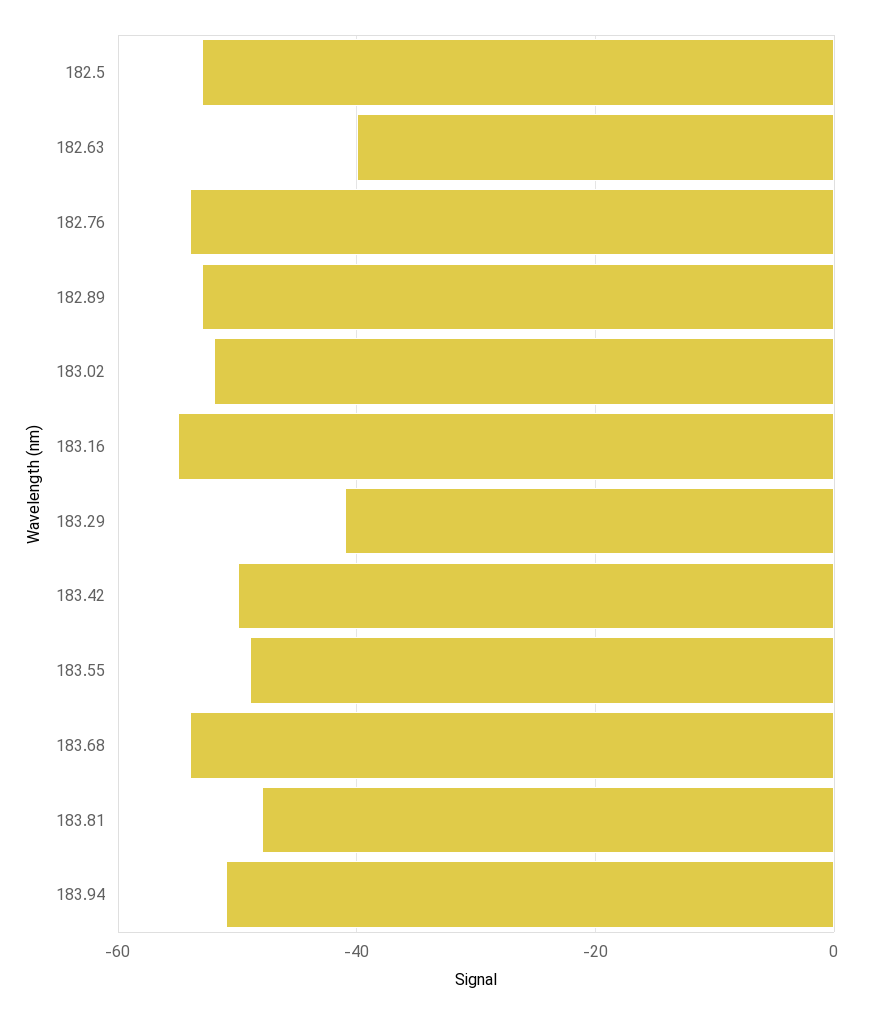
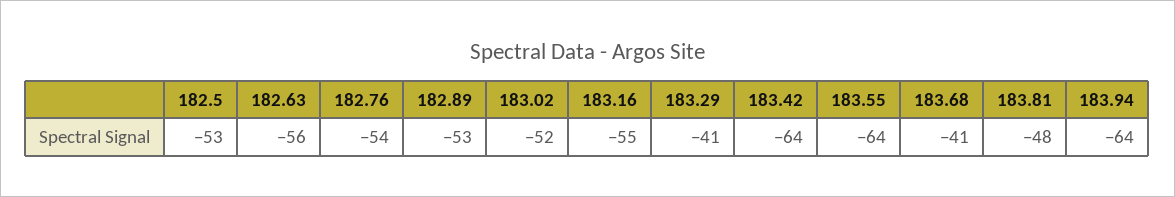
  {
    "182.5": -53,
-   "182.63": -40,
+   "182.63": -56,
    "182.76": -54,
    "182.89": -53,
    "183.02": -52,
    "183.16": -55,
    "183.29": -41,
-   "183.42": -50,
+   "183.42": -64,
-   "183.55": -50,
+   "183.55": -64,
-   "183.68": -55,
+   "183.68": -41,
    "183.81": -48,
-   "183.94": -50
+   "183.94": -64
  }

